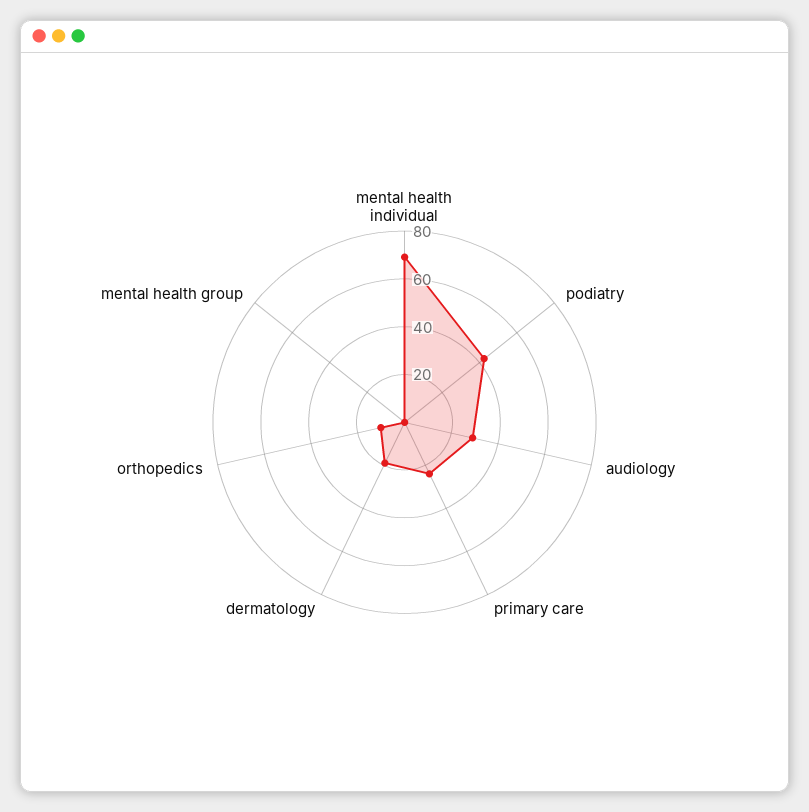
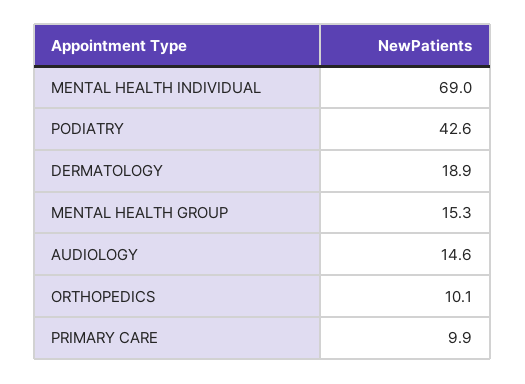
  {
    "mental health individual": 69,
    "podiatry": 42.6,
-   "audiology": 30,
+   "audiology": 14.6,
-   "primary care": 25,
+   "primary care": 9.9,
    "dermatology": 18.9,
    "orthopedics": 10.1,
-   "mental health group": 0
+   "mental health group": 15.3
  }

